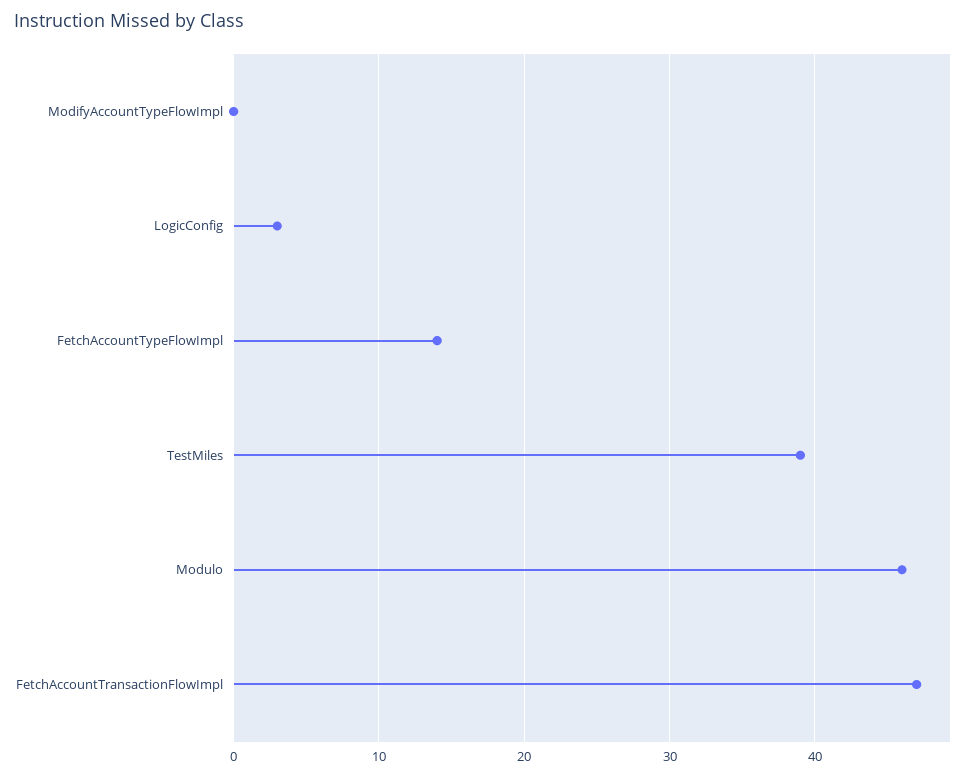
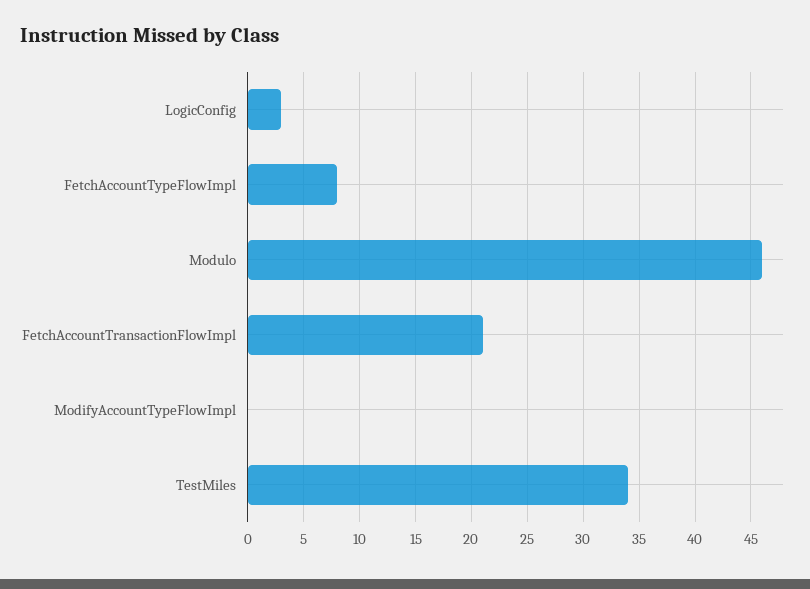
  {
    "ModifyAccountTypeFlowImpl": 0,
    "LogicConfig": 3,
-   "FetchAccountTypeFlowImpl": 14,
+   "FetchAccountTypeFlowImpl": 8,
-   "TestMiles": 39,
+   "TestMiles": 34,
    "Modulo": 46,
-   "FetchAccountTransactionFlowImpl": 47
+   "FetchAccountTransactionFlowImpl": 21
  }

